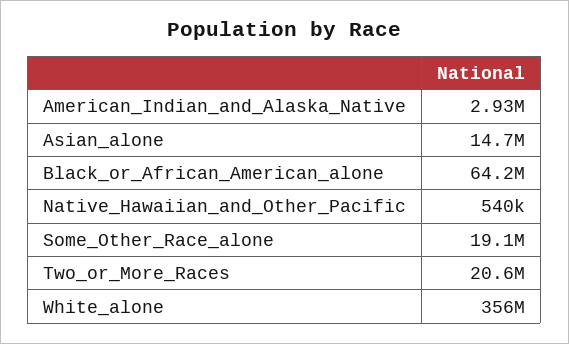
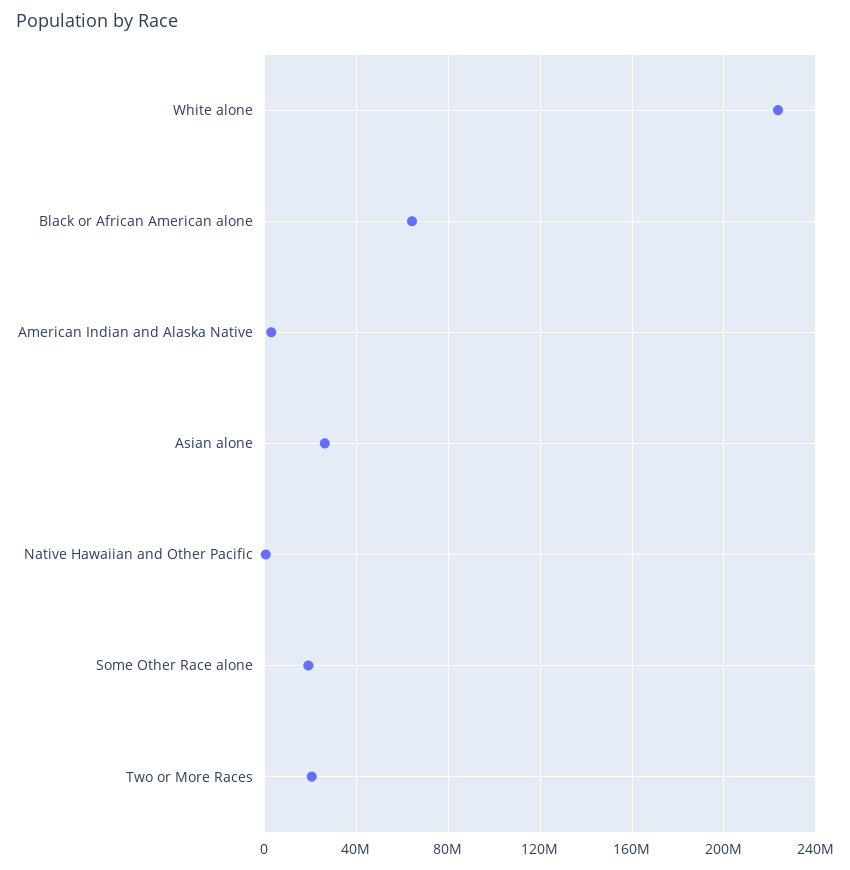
  {
    "American_Indian_and_Alaska_Native": 2930000,
-   "Asian_alone": 14700000,
+   "Asian_alone": 25000000,
    "Black_or_African_American_alone": 64200000,
    "Native_Hawaiian_and_Other_Pacific": 540000,
    "Some_Other_Race_alone": 19100000,
    "Two_or_More_Races": 20600000,
-   "White_alone": 356000000
+   "White_alone": 225000000
  }

